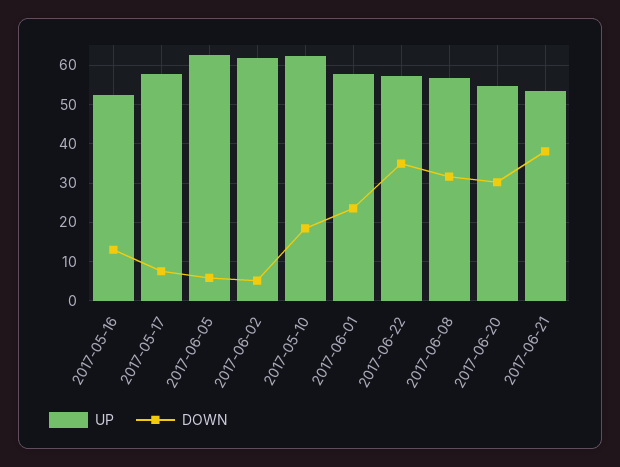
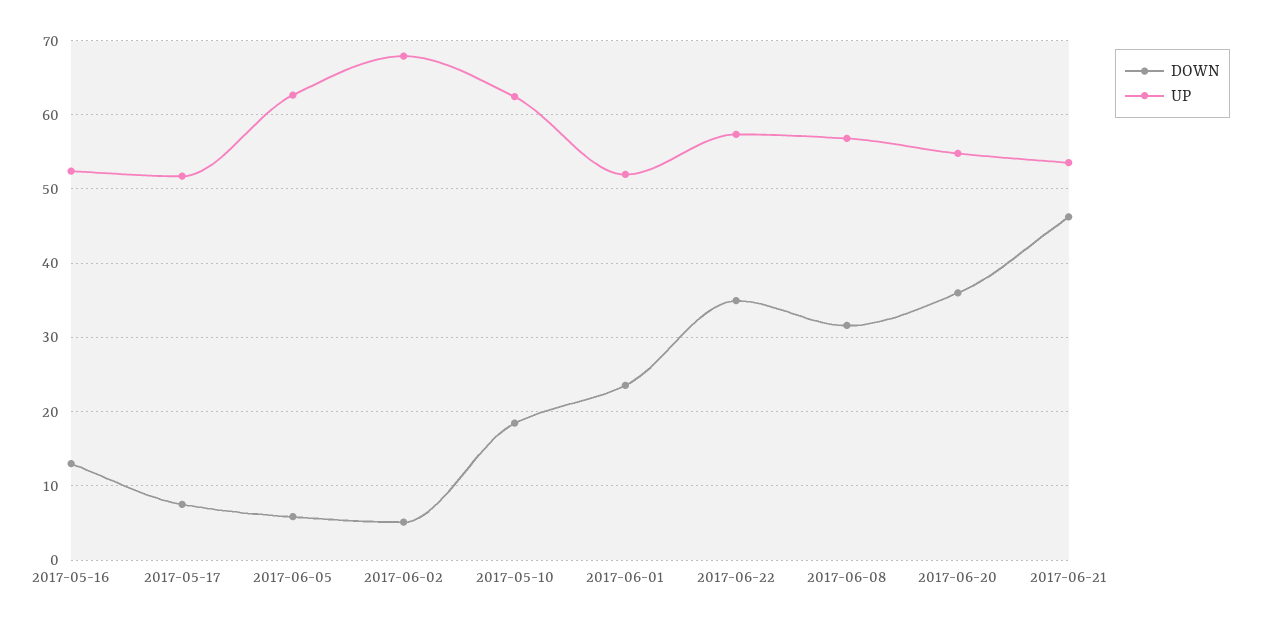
  {
    "UP": {
      "2017-05-16": 52,
-     "2017-05-17": 58,
+     "2017-05-17": 52,
      "2017-06-05": 63,
-     "2017-06-02": 62,
+     "2017-06-02": 68,
      "2017-05-10": 62,
-     "2017-06-01": 58,
+     "2017-06-01": 52,
      "2017-06-22": 57,
      "2017-06-08": 57,
      "2017-06-20": 55,
      "2017-06-21": 54
    },
    "DOWN": {
      "2017-05-16": 13,
      "2017-05-17": 8,
      "2017-06-05": 6,
      "2017-06-02": 5,
      "2017-05-10": 18,
      "2017-06-01": 24,
      "2017-06-22": 35,
      "2017-06-08": 32,
-     "2017-06-20": 30,
+     "2017-06-20": 36,
-     "2017-06-21": 38
+     "2017-06-21": 46
    }
  }

